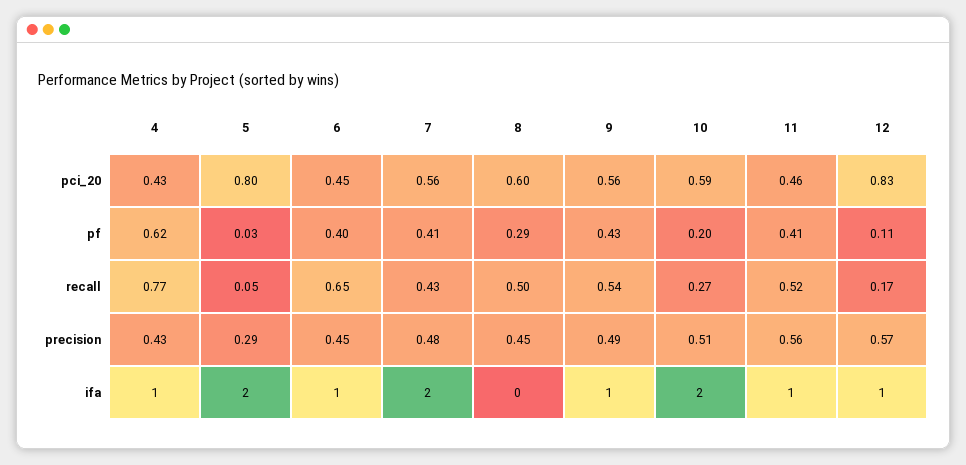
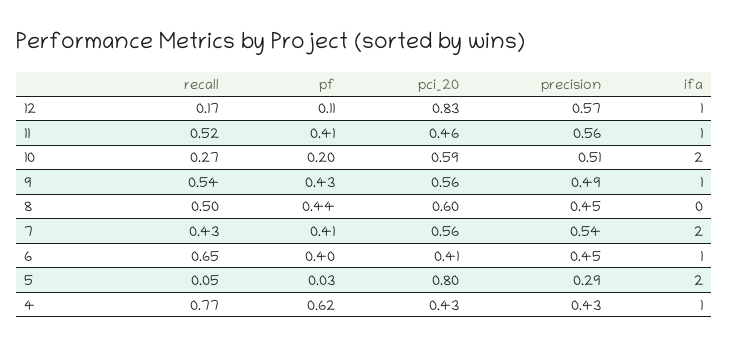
  {
    "4": {
      "pci_20": 0.43,
      "pf": 0.62,
      "recall": 0.77,
      "precision": 0.43,
      "ifa": 1
    },
    "5": {
      "pci_20": 0.8,
      "pf": 0.03,
      "recall": 0.05,
      "precision": 0.29,
      "ifa": 2
    },
    "6": {
-     "pci_20": 0.45,
+     "pci_20": 0.41,
      "pf": 0.4,
      "recall": 0.65,
      "precision": 0.45,
      "ifa": 1
    },
    "7": {
      "pci_20": 0.56,
      "pf": 0.41,
      "recall": 0.43,
-     "precision": 0.48,
+     "precision": 0.54,
      "ifa": 2
    },
    "8": {
      "pci_20": 0.6,
-     "pf": 0.29,
+     "pf": 0.44,
      "recall": 0.5,
      "precision": 0.45,
      "ifa": 0
    },
    "9": {
      "pci_20": 0.56,
      "pf": 0.43,
      "recall": 0.54,
      "precision": 0.49,
      "ifa": 1
    },
    "10": {
      "pci_20": 0.59,
      "pf": 0.2,
      "recall": 0.27,
      "precision": 0.51,
      "ifa": 2
    },
    "11": {
      "pci_20": 0.46,
      "pf": 0.41,
      "recall": 0.52,
      "precision": 0.56,
      "ifa": 1
    },
    "12": {
      "pci_20": 0.83,
      "pf": 0.11,
      "recall": 0.17,
      "precision": 0.57,
      "ifa": 1
    }
  }

